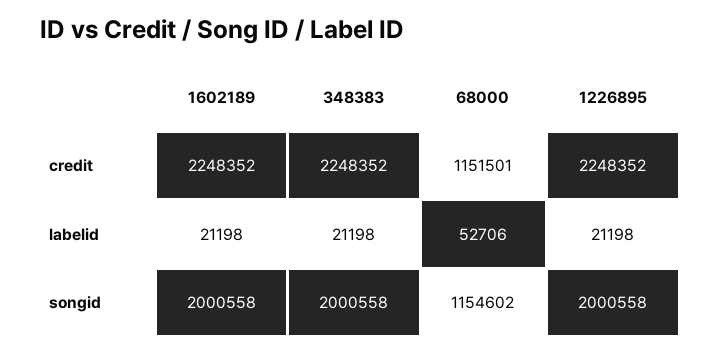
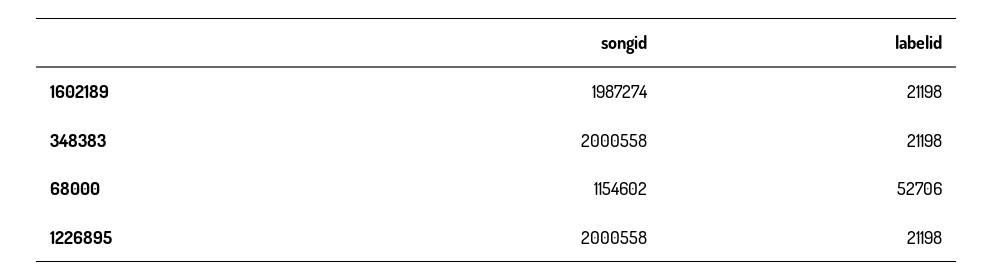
  {
    "1602189": {
-     "credit": 2248352,
      "labelid": 21198,
-     "songid": 2000558
+     "songid": 1987274
    },
    "348383": {
-     "credit": 2248352,
      "labelid": 21198,
      "songid": 2000558
    },
    "68000": {
-     "credit": 1151501,
      "labelid": 52706,
      "songid": 1154602
    },
    "1226895": {
-     "credit": 2248352,
      "labelid": 21198,
      "songid": 2000558
    }
  }

